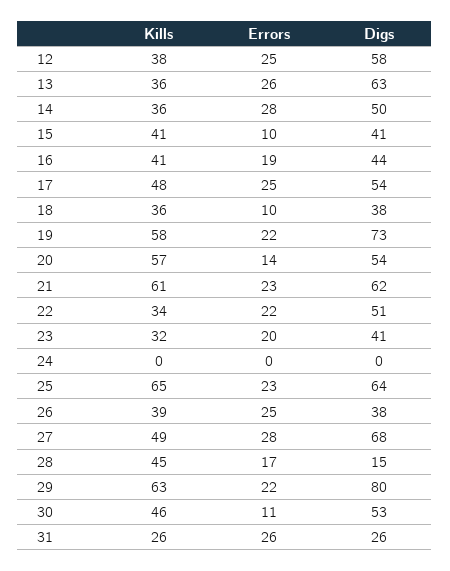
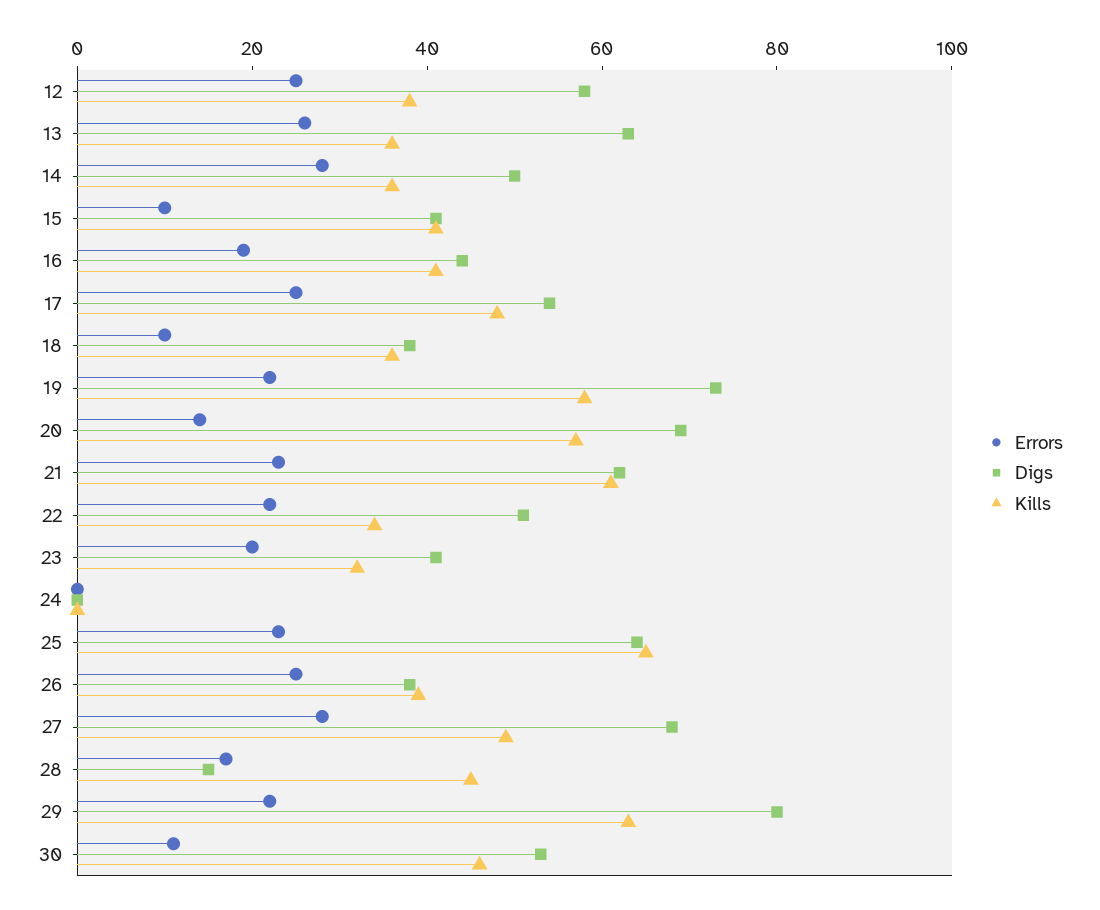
  {
    "Kills": {
      "12": 38,
      "13": 36,
      "14": 36,
      "15": 41,
      "16": 41,
      "17": 48,
      "18": 36,
      "19": 58,
      "20": 57,
      "21": 61,
      "22": 34,
      "23": 32,
      "24": 0,
      "25": 65,
      "26": 39,
      "27": 49,
      "28": 45,
      "29": 63,
-     "30": 46,
+     "30": 46
-     "31": 26
    },
    "Errors": {
      "12": 25,
      "13": 26,
      "14": 28,
      "15": 10,
      "16": 19,
      "17": 25,
      "18": 10,
      "19": 22,
      "20": 14,
      "21": 23,
      "22": 22,
      "23": 20,
      "24": 0,
      "25": 23,
      "26": 25,
      "27": 28,
      "28": 17,
      "29": 22,
-     "30": 11,
+     "30": 11
-     "31": 26
    },
    "Digs": {
      "12": 58,
      "13": 63,
      "14": 50,
      "15": 41,
      "16": 44,
      "17": 54,
      "18": 38,
      "19": 73,
-     "20": 54,
+     "20": 70,
      "21": 62,
      "22": 51,
      "23": 41,
      "24": 0,
      "25": 64,
      "26": 38,
      "27": 68,
      "28": 15,
      "29": 80,
-     "30": 53,
+     "30": 53
-     "31": 26
    }
  }

